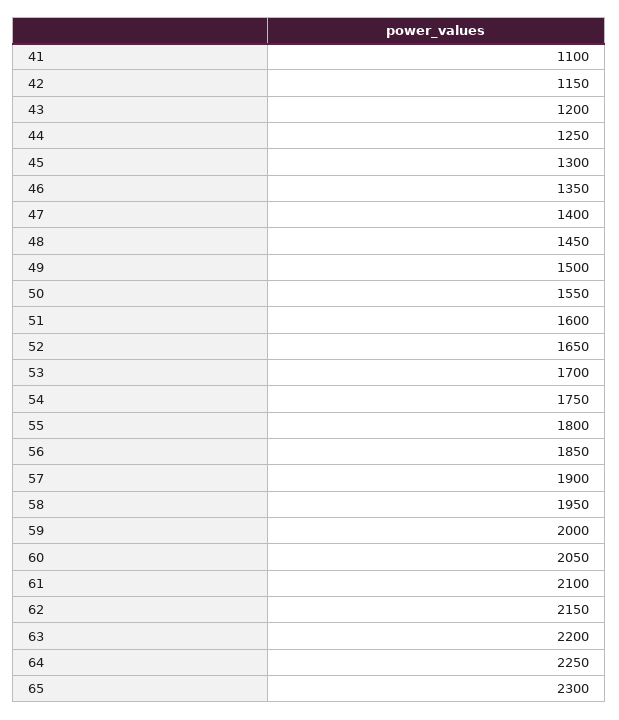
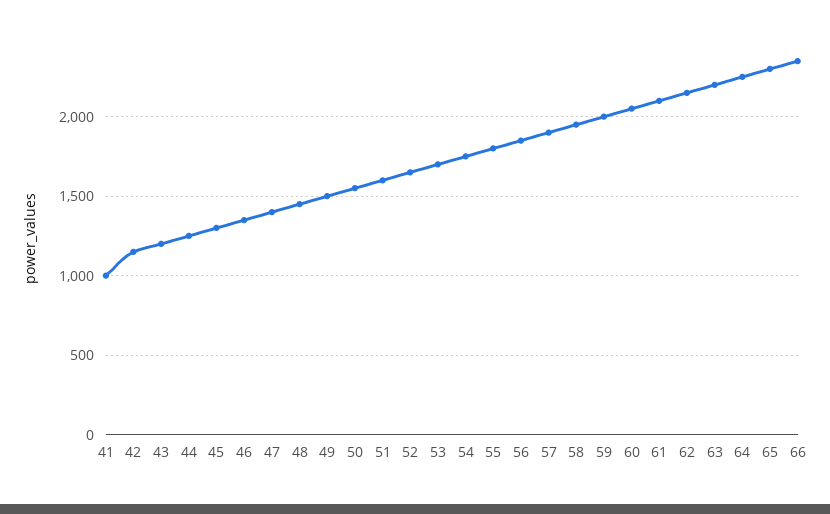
  {
-   "41": 1100,
+   "41": 1000,
    "42": 1150,
    "43": 1200,
    "44": 1250,
    "45": 1300,
    "46": 1350,
    "47": 1400,
    "48": 1450,
    "49": 1500,
    "50": 1550,
    "51": 1600,
    "52": 1650,
    "53": 1700,
    "54": 1750,
    "55": 1800,
    "56": 1850,
    "57": 1900,
    "58": 1950,
    "59": 2000,
    "60": 2050,
    "61": 2100,
    "62": 2150,
    "63": 2200,
    "64": 2250,
-   "65": 2300
+   "65": 2300,
+   "66": 2350
  }

